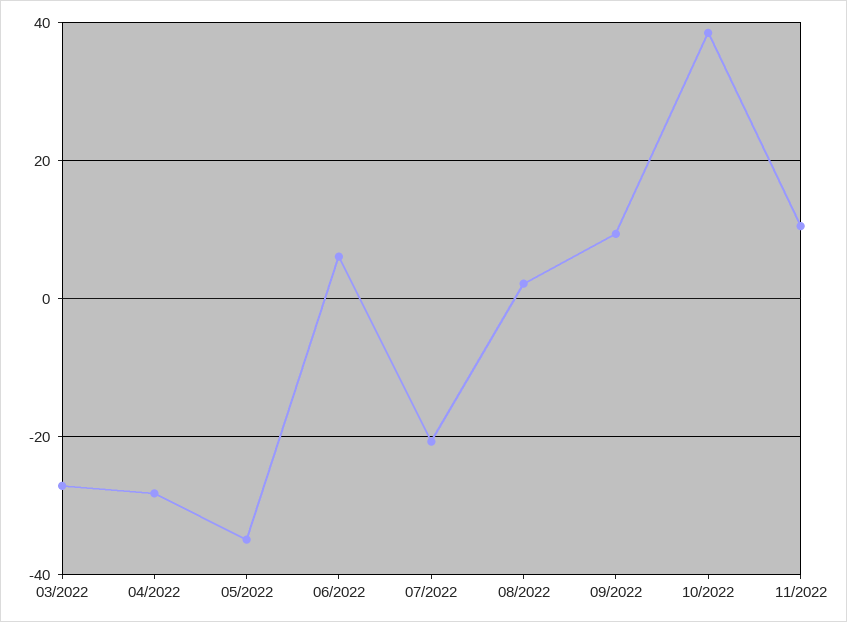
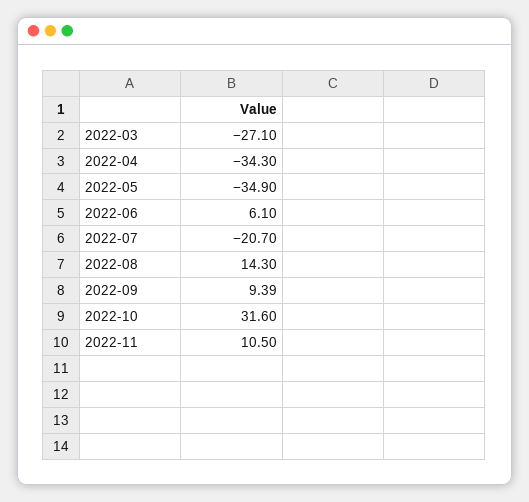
  {
    "03/2022": -27.1,
-   "04/2022": -28,
+   "04/2022": -34.3,
    "05/2022": -34.9,
    "06/2022": 6.1,
    "07/2022": -20.7,
-   "08/2022": 2,
+   "08/2022": 14.3,
    "09/2022": 9.39,
-   "10/2022": 38,
+   "10/2022": 31.6,
    "11/2022": 10.5
  }

